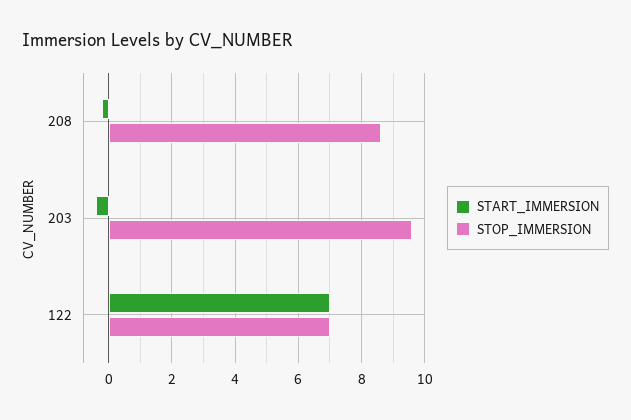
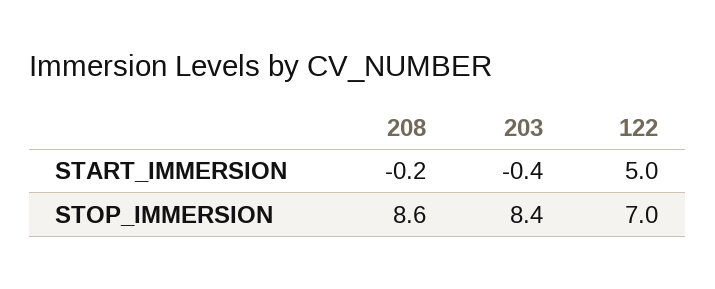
  {
    "START_IMMERSION": {
      "208": -0.2,
      "203": -0.4,
-     "122": 7
+     "122": 5
    },
    "STOP_IMMERSION": {
      "208": 8.6,
-     "203": 9.5,
+     "203": 8.4,
      "122": 7
    }
  }

